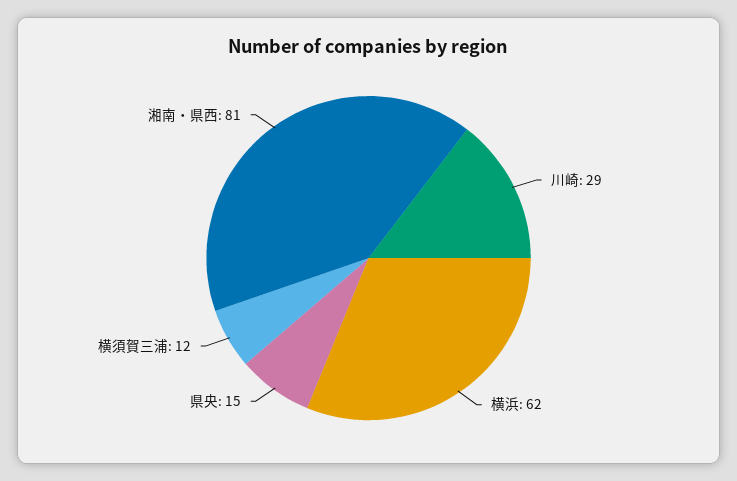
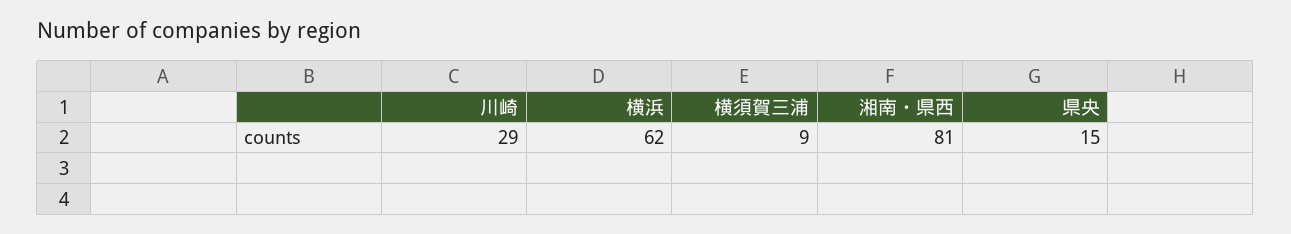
  {
    "川崎": 29,
    "横浜": 62,
    "県央": 15,
-   "横須賀三浦": 12,
+   "横須賀三浦": 9,
    "湘南・県西": 81
  }

